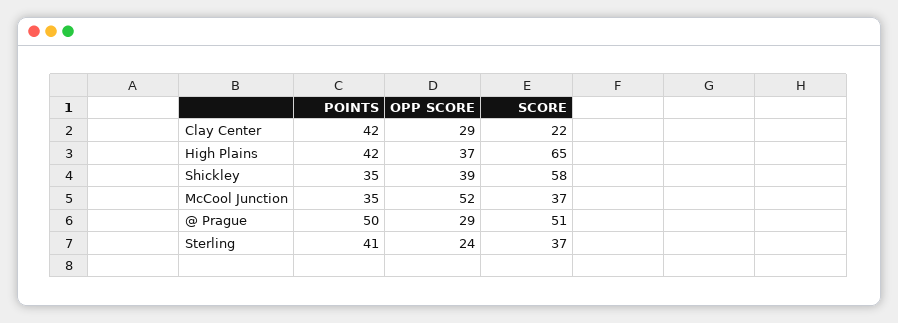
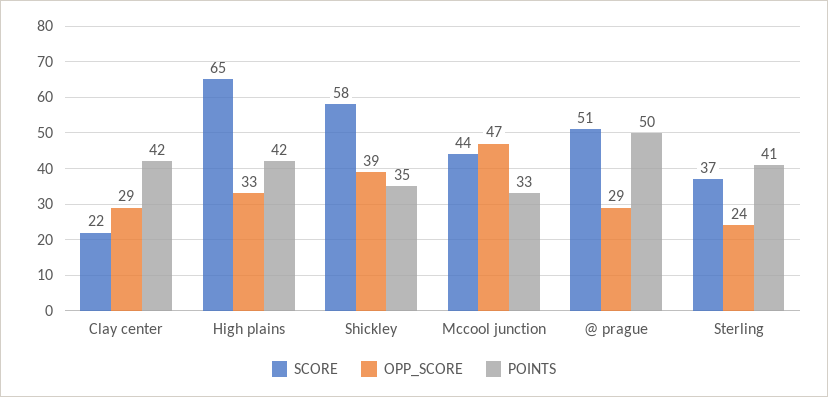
  {
    "POINTS": {
      "Clay Center": 42,
      "High Plains": 42,
      "Shickley": 35,
-     "McCool Junction": 35,
+     "McCool Junction": 33,
      "@ Prague": 50,
      "Sterling": 41
    },
    "OPP SCORE": {
      "Clay Center": 29,
-     "High Plains": 37,
+     "High Plains": 33,
      "Shickley": 39,
-     "McCool Junction": 52,
+     "McCool Junction": 47,
      "@ Prague": 29,
      "Sterling": 24
    },
    "SCORE": {
      "Clay Center": 22,
      "High Plains": 65,
      "Shickley": 58,
-     "McCool Junction": 37,
+     "McCool Junction": 44,
      "@ Prague": 51,
      "Sterling": 37
    }
  }

